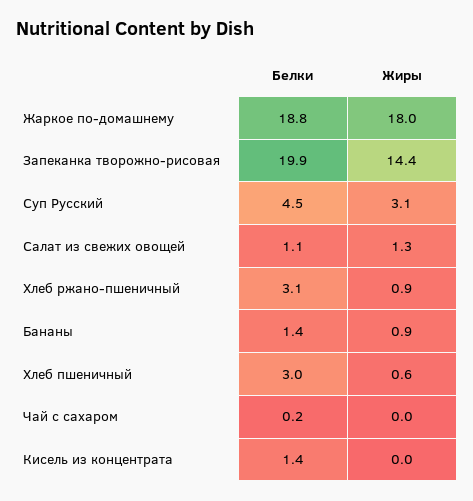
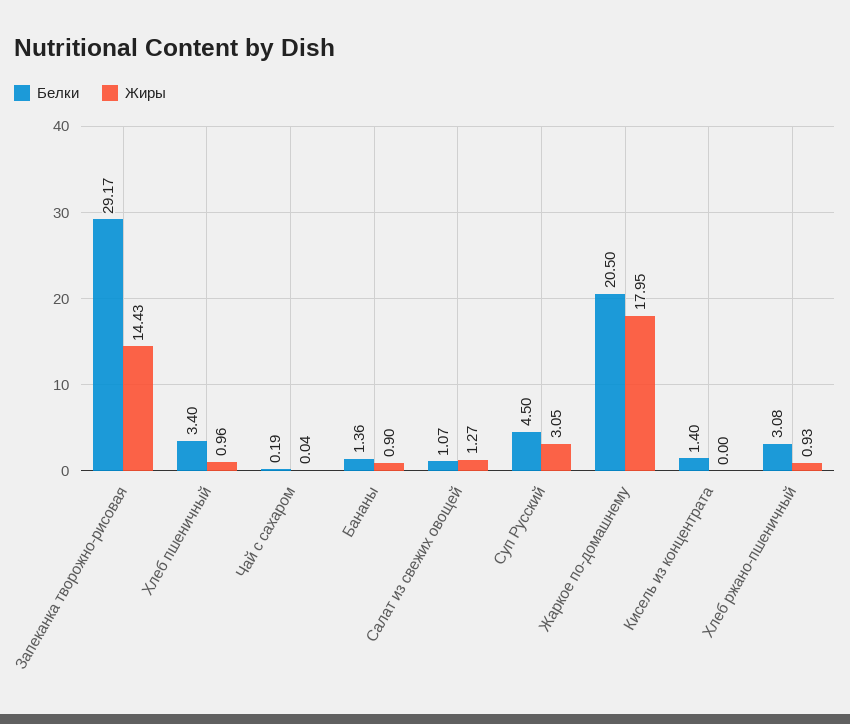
  {
    "Белки": {
-     "Жаркое по-домашнему": 18.8,
+     "Жаркое по-домашнему": 20.5,
-     "Запеканка творожно-рисовая": 19.9,
+     "Запеканка творожно-рисовая": 29.17,
      "Суп Русский": 4.5,
      "Салат из свежих овощей": 1.07,
      "Хлеб ржано-пшеничный": 3.08,
      "Бананы": 1.36,
-     "Хлеб пшеничный": 3,
+     "Хлеб пшеничный": 3.4,
      "Чай с сахаром": 0.19,
      "Кисель из концентрата": 1.4
    },
    "Жиры": {
      "Жаркое по-домашнему": 17.95,
      "Запеканка творожно-рисовая": 14.43,
      "Суп Русский": 3.05,
      "Салат из свежих овощей": 1.27,
      "Хлеб ржано-пшеничный": 0.93,
      "Бананы": 0.9,
-     "Хлеб пшеничный": 0.6,
+     "Хлеб пшеничный": 0.96,
      "Чай с сахаром": 0.04,
      "Кисель из концентрата": 0
    }
  }

